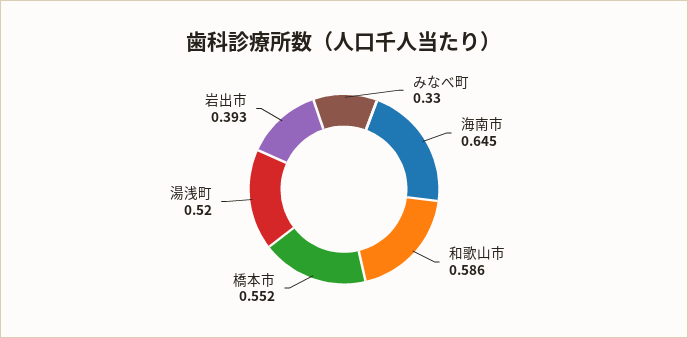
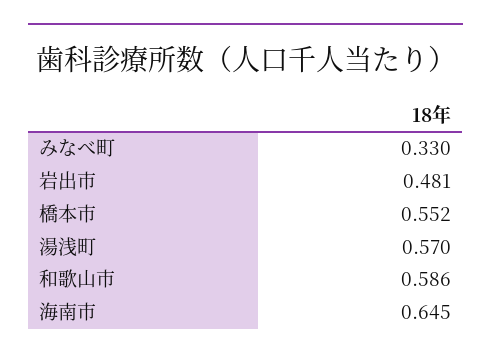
  {
    "みなべ町": 0.33,
    "海南市": 0.645,
    "和歌山市": 0.586,
    "橋本市": 0.552,
-   "湯浅町": 0.52,
+   "湯浅町": 0.57,
-   "岩出市": 0.393
+   "岩出市": 0.481
  }

